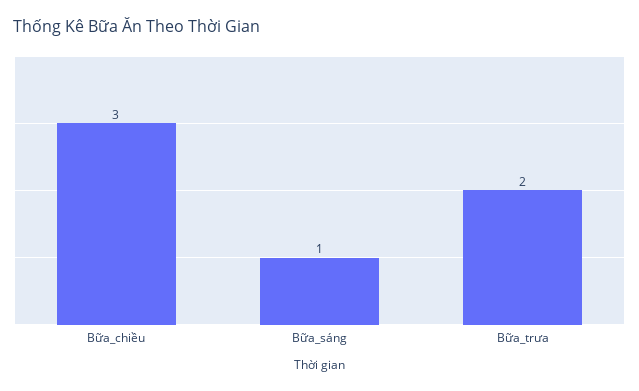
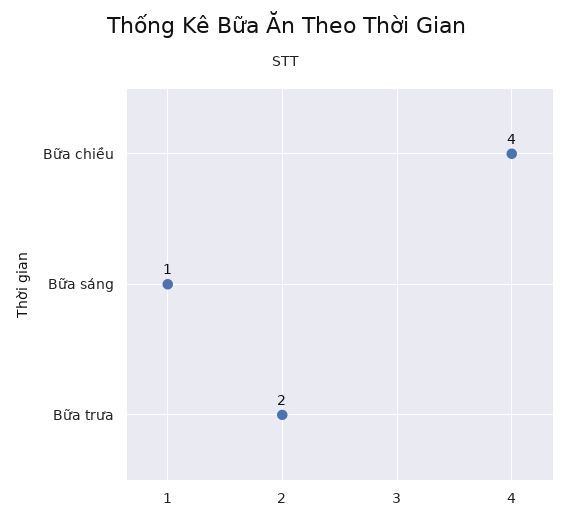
  {
-   "Bữa_chiều": 3,
+   "Bữa_chiều": 4,
    "Bữa_sáng": 1,
    "Bữa_trưa": 2
  }

